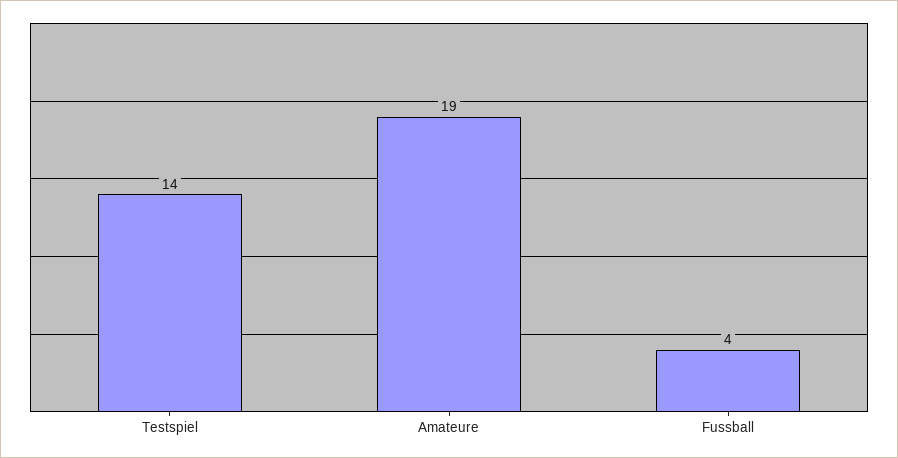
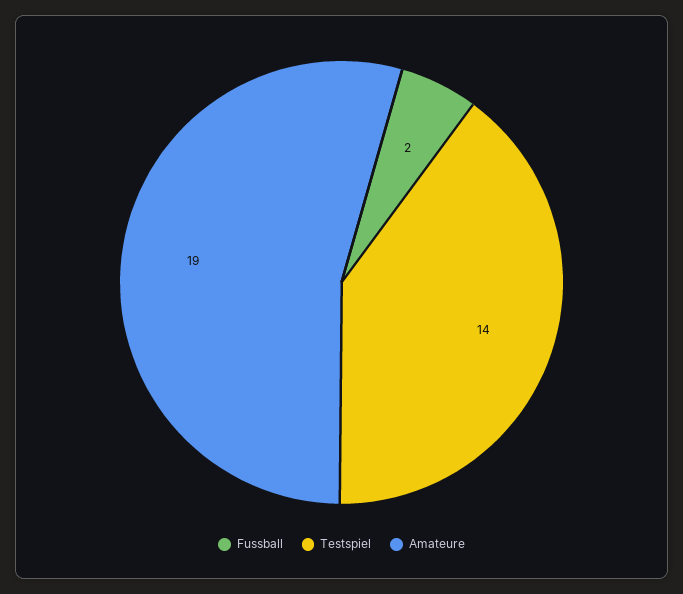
  {
    "Testspiel": 14,
    "Amateure": 19,
-   "Fussball": 4
+   "Fussball": 2
  }

